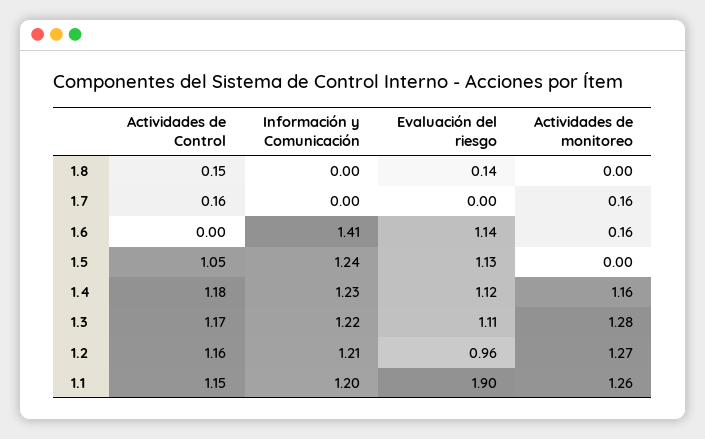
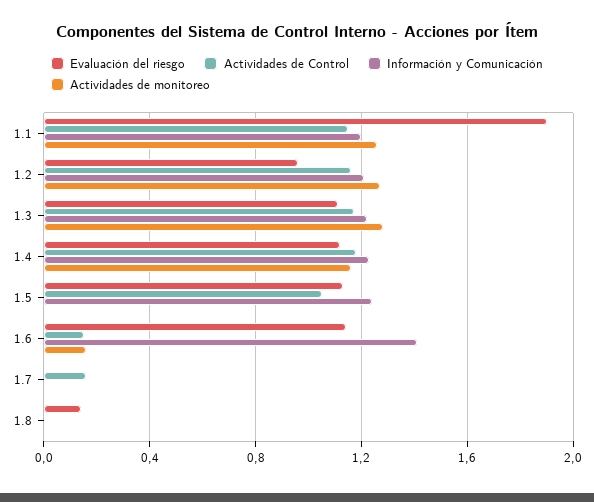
  {
    "Actividades de Control": {
-     "1.8": 0.15,
+     "1.8": 0,
      "1.7": 0.16,
-     "1.6": 0,
+     "1.6": 0.15,
      "1.5": 1.05,
      "1.4": 1.18,
      "1.3": 1.17,
      "1.2": 1.16,
      "1.1": 1.15
    },
    "Información y Comunicación": {
      "1.8": 0,
      "1.7": 0,
      "1.6": 1.41,
      "1.5": 1.24,
      "1.4": 1.23,
      "1.3": 1.22,
      "1.2": 1.21,
      "1.1": 1.2
    },
    "Evaluación del riesgo": {
      "1.8": 0.14,
      "1.7": 0,
      "1.6": 1.14,
      "1.5": 1.13,
      "1.4": 1.12,
      "1.3": 1.11,
      "1.2": 0.96,
      "1.1": 1.9
    },
    "Actividades de monitoreo": {
      "1.8": 0,
-     "1.7": 0.16,
+     "1.7": 0,
      "1.6": 0.16,
      "1.5": 0,
      "1.4": 1.16,
      "1.3": 1.28,
      "1.2": 1.27,
      "1.1": 1.26
    }
  }

